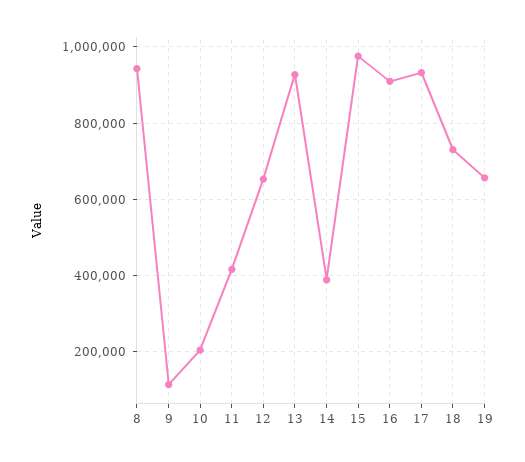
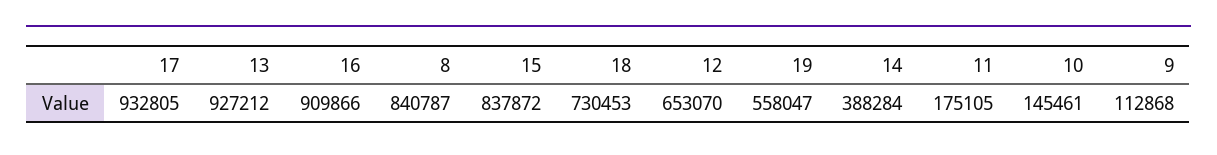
  {
-   "8": 940000,
+   "8": 840787,
    "9": 112868,
-   "10": 200000,
+   "10": 145461,
-   "11": 420000,
+   "11": 175105,
    "12": 653070,
    "13": 927212,
    "14": 388284,
-   "15": 980000,
+   "15": 837872,
    "16": 909866,
    "17": 932805,
    "18": 730453,
-   "19": 660000
+   "19": 558047
  }

